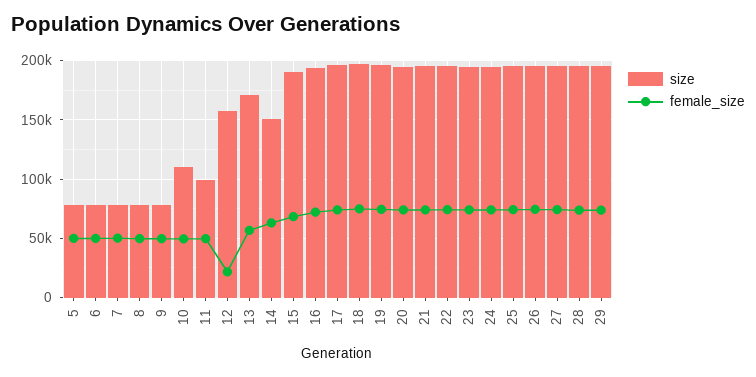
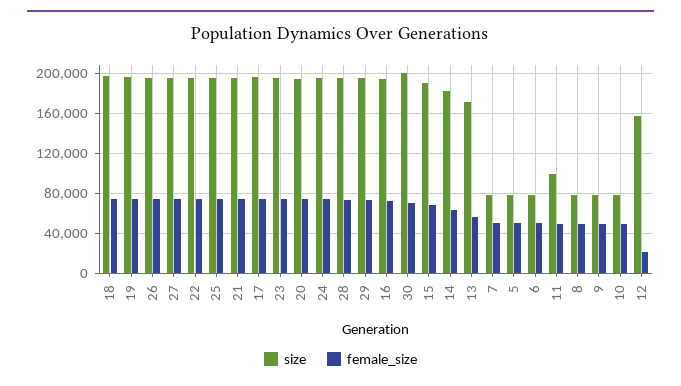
  {
    "size": {
      "5": 80000,
      "6": 80000,
      "7": 80000,
      "8": 80000,
      "9": 80000,
-     "10": 110000,
+     "10": 80000,
      "11": 100000,
      "12": 160000,
      "13": 170000,
-     "14": 150000,
+     "14": 180000,
      "15": 190000,
      "16": 190000,
      "17": 200000,
      "18": 200000,
      "19": 200000,
      "20": 190000,
      "21": 200000,
      "22": 200000,
      "23": 200000,
      "24": 200000,
      "25": 200000,
      "26": 200000,
      "27": 200000,
      "28": 200000,
-     "29": 200000
+     "29": 200000,
+     "30": 200000
    },
    "female_size": {
      "5": 50000,
      "6": 50000,
      "7": 50000,
      "8": 50000,
      "9": 50000,
      "10": 50000,
      "11": 50000,
      "12": 20000,
      "13": 60000,
      "14": 60000,
      "15": 70000,
      "16": 70000,
      "17": 70000,
      "18": 70000,
      "19": 70000,
      "20": 70000,
      "21": 70000,
      "22": 70000,
      "23": 70000,
      "24": 70000,
      "25": 70000,
      "26": 70000,
      "27": 70000,
      "28": 70000,
-     "29": 70000
+     "29": 70000,
+     "30": 70000
    }
  }

